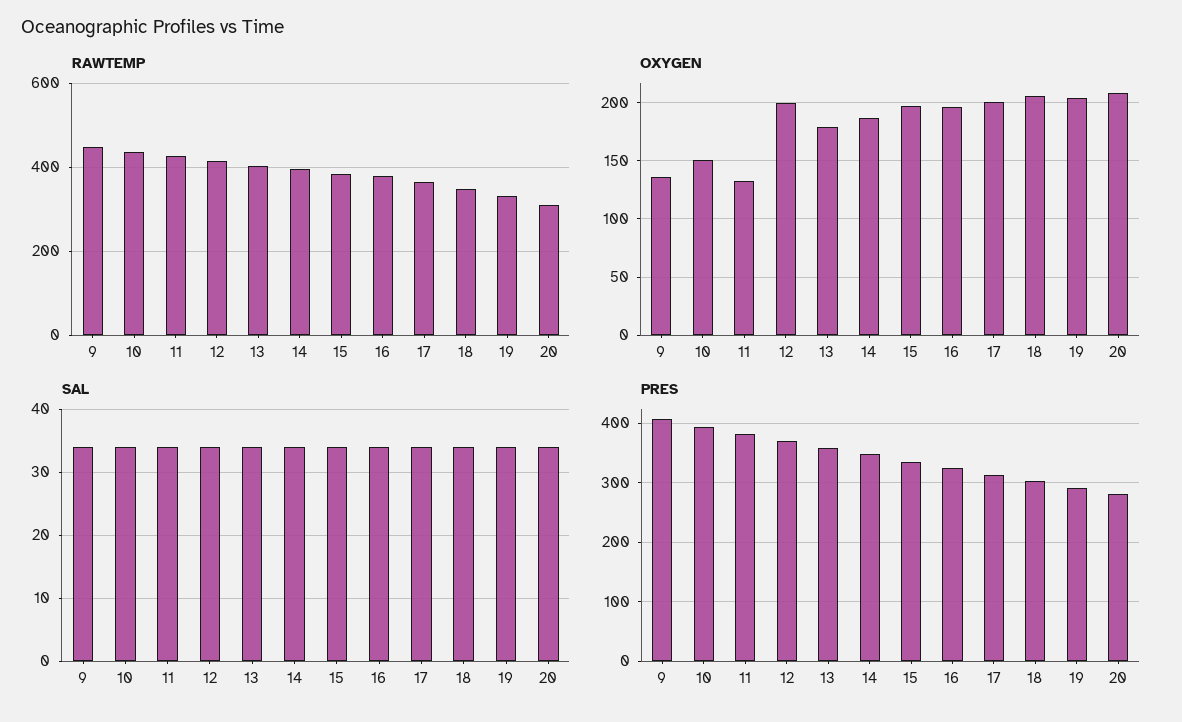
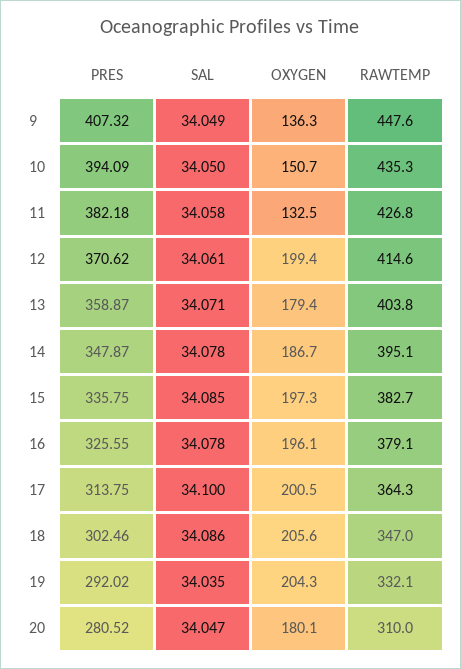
  {
    "RAWTEMP": {
      "9": 447.6,
      "10": 435.3,
      "11": 426.8,
      "12": 414.6,
      "13": 403.8,
      "14": 395.1,
      "15": 382.7,
      "16": 379.1,
      "17": 364.3,
      "18": 347,
      "19": 332.1,
      "20": 310
    },
    "OXYGEN": {
      "9": 136.3,
      "10": 150.7,
      "11": 132.5,
      "12": 199.4,
      "13": 179.4,
      "14": 186.7,
      "15": 197.3,
      "16": 196.1,
      "17": 200.5,
      "18": 205.6,
      "19": 204.3,
-     "20": 210
+     "20": 180.1
    },
    "SAL": {
      "9": 34.049,
      "10": 34.05,
      "11": 34.058,
      "12": 34.061,
      "13": 34.071,
      "14": 34.078,
      "15": 34.085,
      "16": 34.078,
      "17": 34.1,
      "18": 34.086,
      "19": 34.035,
      "20": 34.047
    },
    "PRES": {
      "9": 407.32,
      "10": 394.09,
      "11": 382.18,
      "12": 370.62,
      "13": 358.87,
      "14": 347.87,
      "15": 335.75,
      "16": 325.55,
      "17": 313.75,
      "18": 302.46,
      "19": 292.02,
      "20": 280.52
    }
  }

